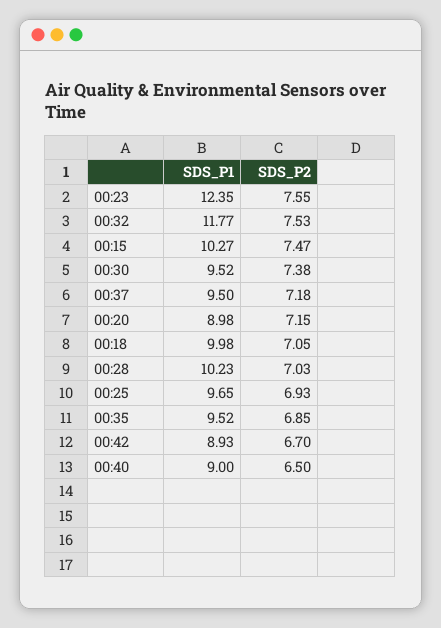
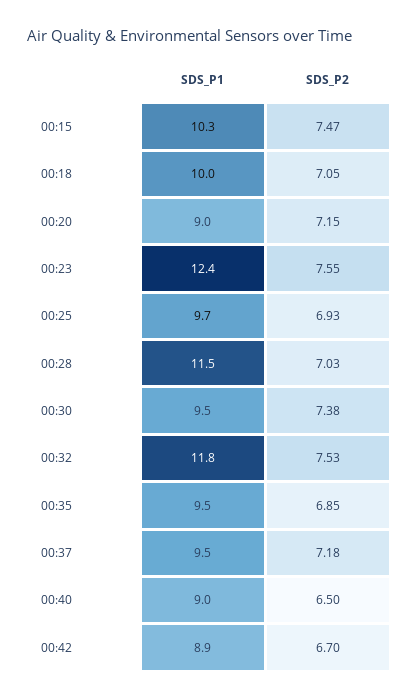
  {
    "SDS_P1": {
      "00:23": 12.35,
      "00:32": 11.77,
      "00:15": 10.27,
      "00:30": 9.52,
      "00:37": 9.5,
      "00:20": 8.98,
      "00:18": 9.98,
-     "00:28": 10.23,
+     "00:28": 11.5,
      "00:25": 9.65,
      "00:35": 9.52,
      "00:42": 8.93,
      "00:40": 9
    },
    "SDS_P2": {
      "00:23": 7.55,
      "00:32": 7.53,
      "00:15": 7.47,
      "00:30": 7.38,
      "00:37": 7.18,
      "00:20": 7.15,
      "00:18": 7.05,
      "00:28": 7.03,
      "00:25": 6.93,
      "00:35": 6.85,
      "00:42": 6.7,
      "00:40": 6.5
    }
  }

